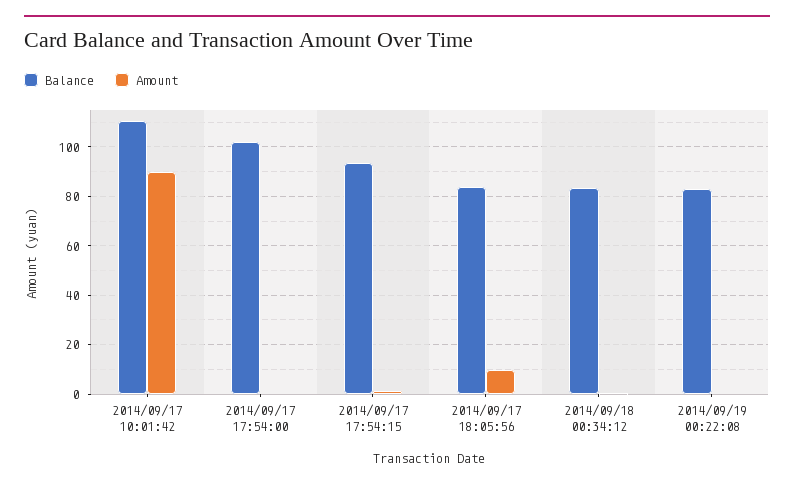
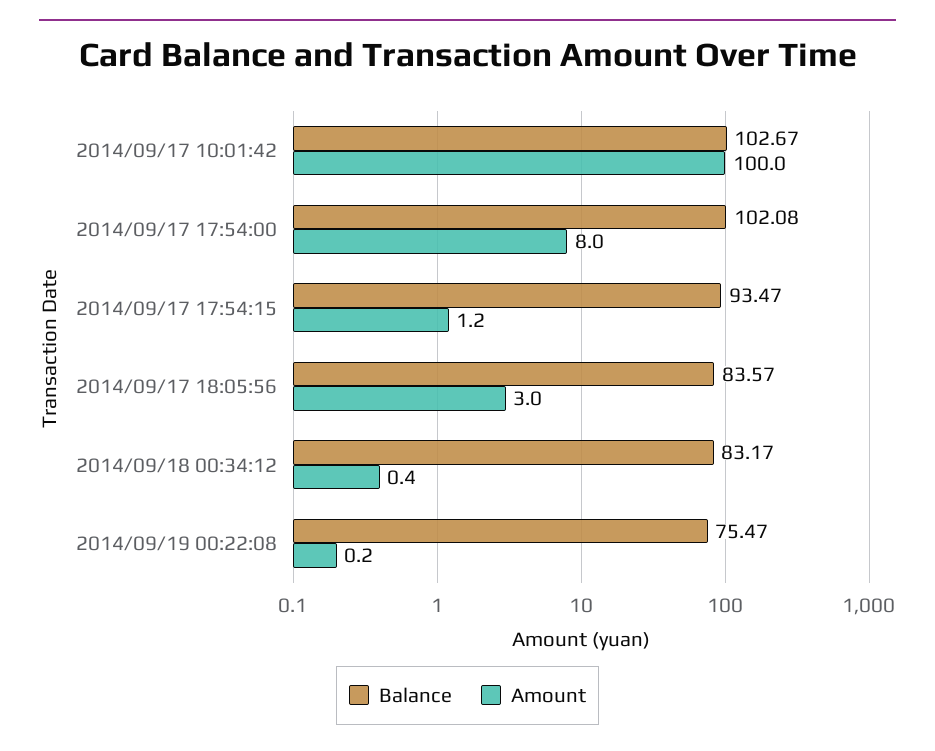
  {
    "Balance": {
-     "2014/09/17 10:01:42": 110,
+     "2014/09/17 10:01:42": 102.67,
      "2014/09/17 17:54:00": 102.08,
      "2014/09/17 17:54:15": 93.47,
      "2014/09/17 18:05:56": 83.57,
      "2014/09/18 00:34:12": 83.17,
-     "2014/09/19 00:22:08": 82.5
+     "2014/09/19 00:22:08": 75.47
    },
    "Amount": {
-     "2014/09/17 10:01:42": 90,
+     "2014/09/17 10:01:42": 100,
-     "2014/09/17 17:54:00": 0,
+     "2014/09/17 17:54:00": 8,
      "2014/09/17 17:54:15": 1.2,
-     "2014/09/17 18:05:56": 10,
+     "2014/09/17 18:05:56": 3,
      "2014/09/18 00:34:12": 0.4,
      "2014/09/19 00:22:08": 0.2
    }
  }

